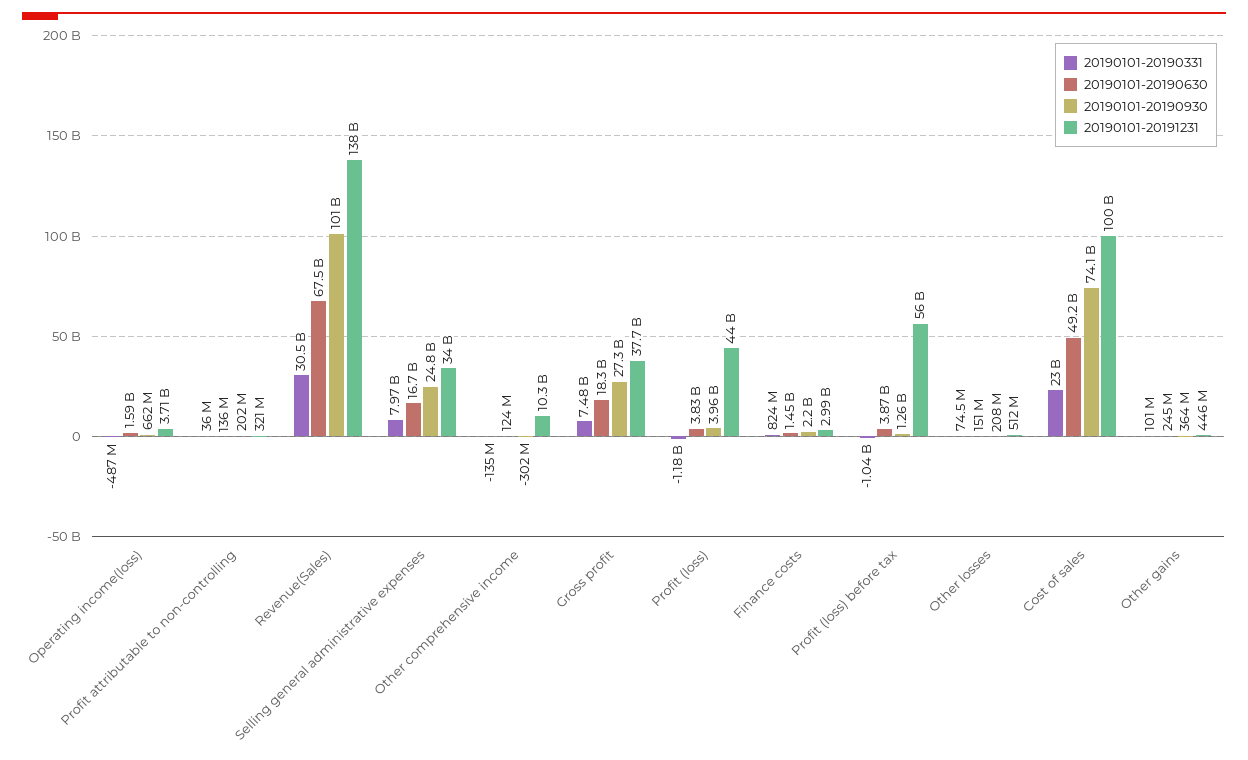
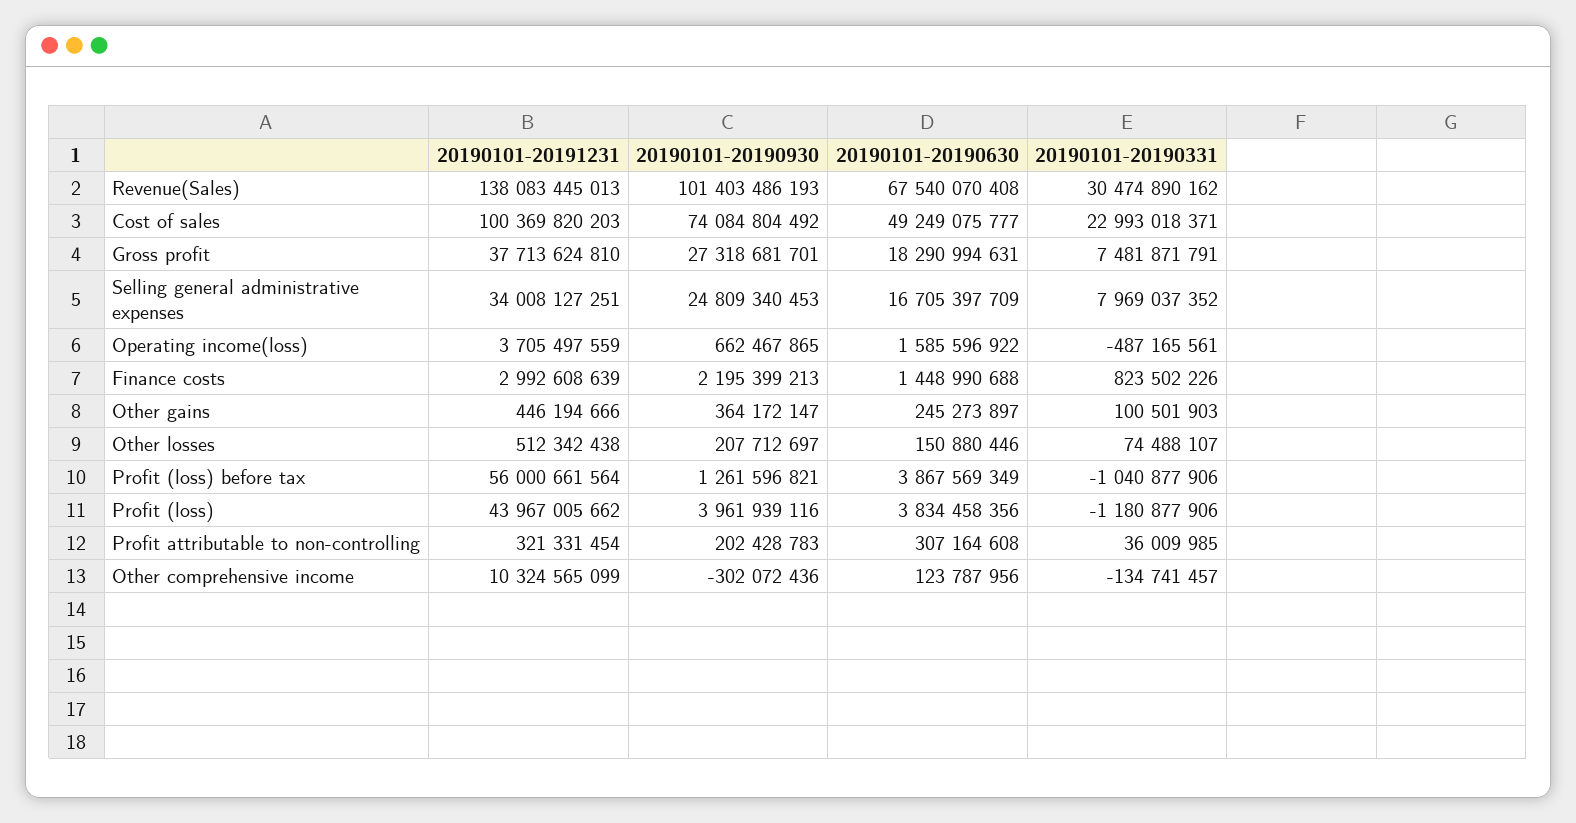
  {
    "20190101-20190331": {
      "Operating income(loss)": -487165561,
      "Profit attributable to non-controlling": 36009985,
      "Revenue(Sales)": 30474890162,
      "Selling general administrative expenses": 7969037352,
      "Other comprehensive income": -134741457,
      "Gross profit": 7481871791,
      "Profit (loss)": -1180877906,
      "Finance costs": 823502226,
      "Profit (loss) before tax": -1040877906,
      "Other losses": 74488107,
      "Cost of sales": 22993018371,
      "Other gains": 100501903
    },
    "20190101-20190630": {
      "Operating income(loss)": 1585596922,
-     "Profit attributable to non-controlling": 136000000,
+     "Profit attributable to non-controlling": 307164608,
      "Revenue(Sales)": 67540070408,
      "Selling general administrative expenses": 16705397709,
      "Other comprehensive income": 123787956,
      "Gross profit": 18290994631,
      "Profit (loss)": 3834458356,
      "Finance costs": 1448990688,
      "Profit (loss) before tax": 3867569349,
      "Other losses": 150880446,
      "Cost of sales": 49249075777,
      "Other gains": 245273897
    },
    "20190101-20190930": {
      "Operating income(loss)": 662467865,
      "Profit attributable to non-controlling": 202428783,
      "Revenue(Sales)": 101403486193,
      "Selling general administrative expenses": 24809340453,
      "Other comprehensive income": -302072436,
      "Gross profit": 27318681701,
      "Profit (loss)": 3961939116,
      "Finance costs": 2195399213,
      "Profit (loss) before tax": 1261596821,
      "Other losses": 207712697,
      "Cost of sales": 74084804492,
      "Other gains": 364172147
    },
    "20190101-20191231": {
      "Operating income(loss)": 3705497559,
      "Profit attributable to non-controlling": 321331454,
      "Revenue(Sales)": 138083445013,
      "Selling general administrative expenses": 34008127251,
      "Other comprehensive income": 10324565099,
      "Gross profit": 37713624810,
      "Profit (loss)": 43967005662,
      "Finance costs": 2992608639,
      "Profit (loss) before tax": 56000661564,
      "Other losses": 512342438,
      "Cost of sales": 100369820203,
      "Other gains": 446194666
    }
  }

